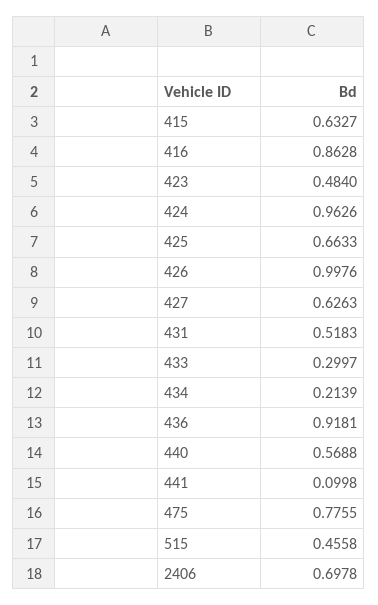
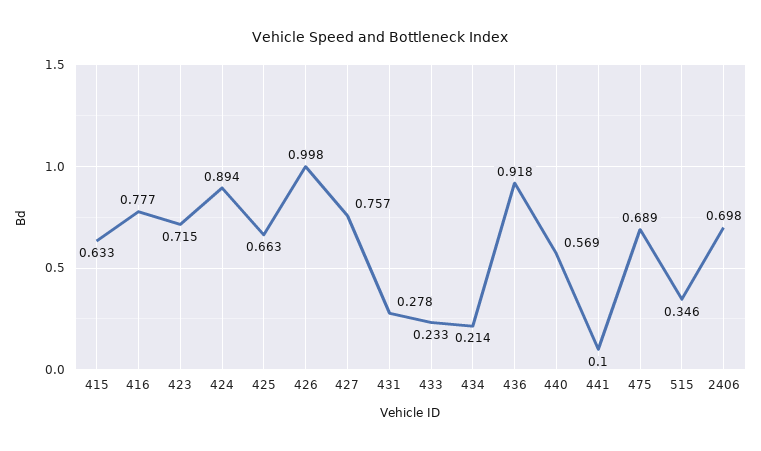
  {
    "415": 0.6327,
-   "416": 0.8628,
+   "416": 0.777,
-   "423": 0.484,
+   "423": 0.715,
-   "424": 0.9626,
+   "424": 0.894,
    "425": 0.6633,
    "426": 0.9976,
-   "427": 0.6263,
+   "427": 0.757,
-   "431": 0.5183,
+   "431": 0.278,
-   "433": 0.2997,
+   "433": 0.233,
    "434": 0.2139,
    "436": 0.9181,
    "440": 0.5688,
    "441": 0.0998,
-   "475": 0.7755,
+   "475": 0.689,
-   "515": 0.4558,
+   "515": 0.346,
    "2406": 0.6978
  }

